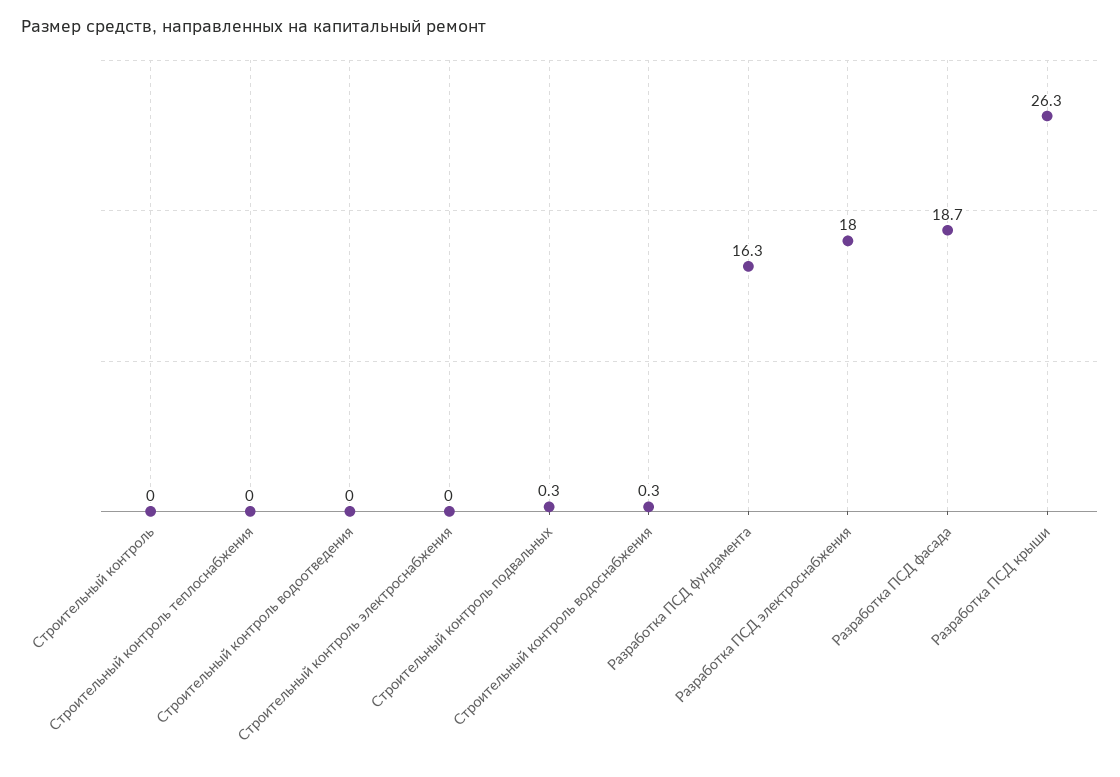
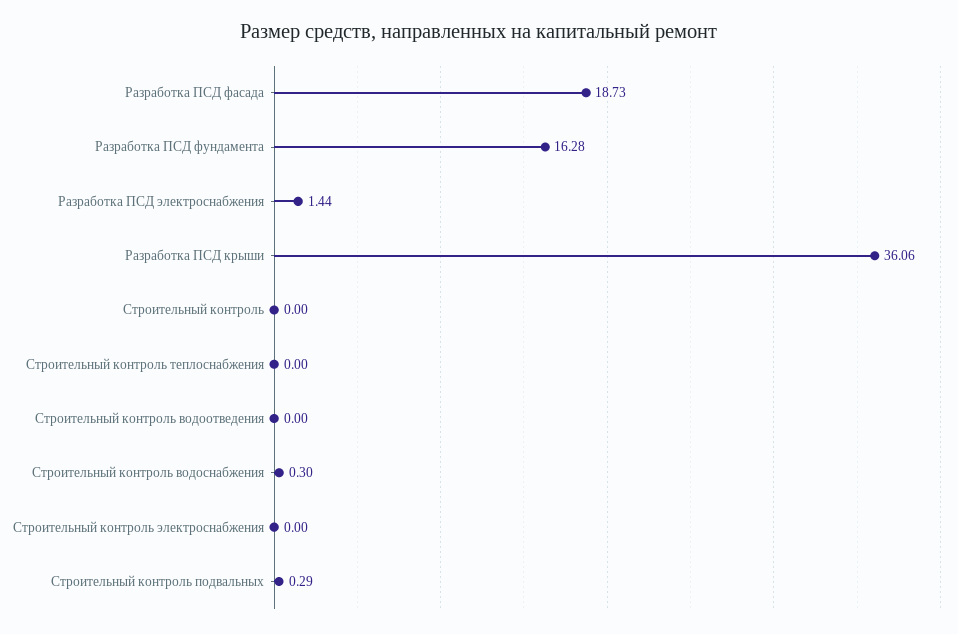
  {
    "Строительный контроль": 0,
    "Строительный контроль теплоснабжения": 0,
    "Строительный контроль водоотведения": 0,
    "Строительный контроль электроснабжения": 0,
    "Строительный контроль подвальных": 0.29,
    "Строительный контроль водоснабжения": 0.3,
    "Разработка ПСД фундамента": 16.28,
-   "Разработка ПСД электроснабжения": 18,
+   "Разработка ПСД электроснабжения": 1.44,
    "Разработка ПСД фасада": 18.73,
-   "Разработка ПСД крыши": 26.3
+   "Разработка ПСД крыши": 36.06
  }

